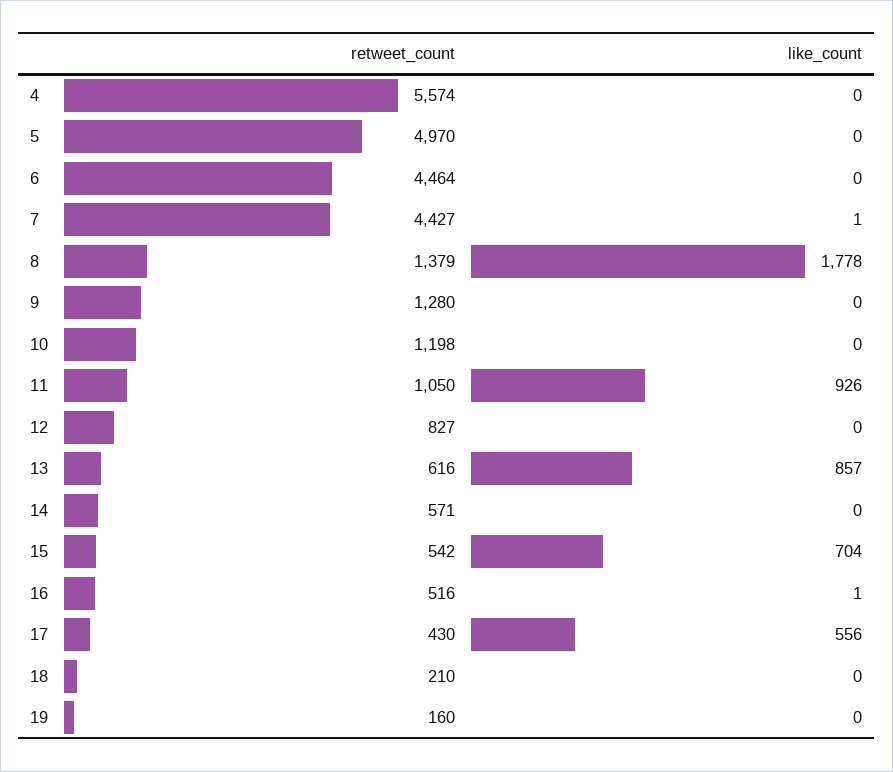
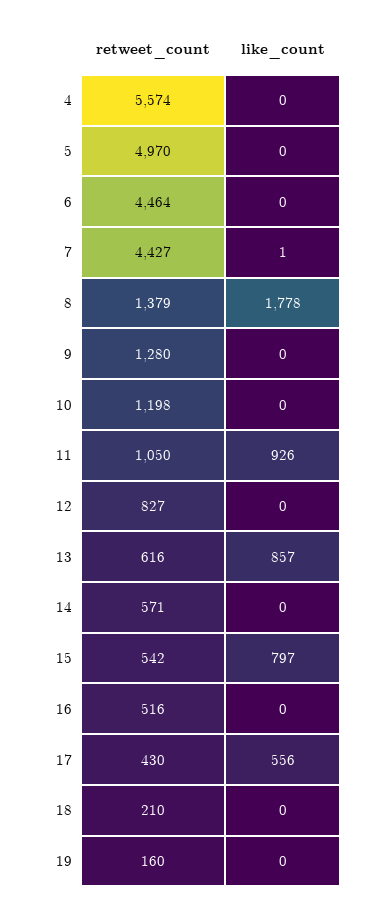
  {
    "retweet_count": {
      "4": 5574,
      "5": 4970,
      "6": 4464,
      "7": 4427,
      "8": 1379,
      "9": 1280,
      "10": 1198,
      "11": 1050,
      "12": 827,
      "13": 616,
      "14": 571,
      "15": 542,
      "16": 516,
      "17": 430,
      "18": 210,
      "19": 160
    },
    "like_count": {
      "4": 0,
      "5": 0,
      "6": 0,
      "7": 1,
      "8": 1778,
      "9": 0,
      "10": 0,
      "11": 926,
      "12": 0,
      "13": 857,
      "14": 0,
-     "15": 704,
+     "15": 797,
-     "16": 1,
+     "16": 0,
      "17": 556,
      "18": 0,
      "19": 0
    }
  }

